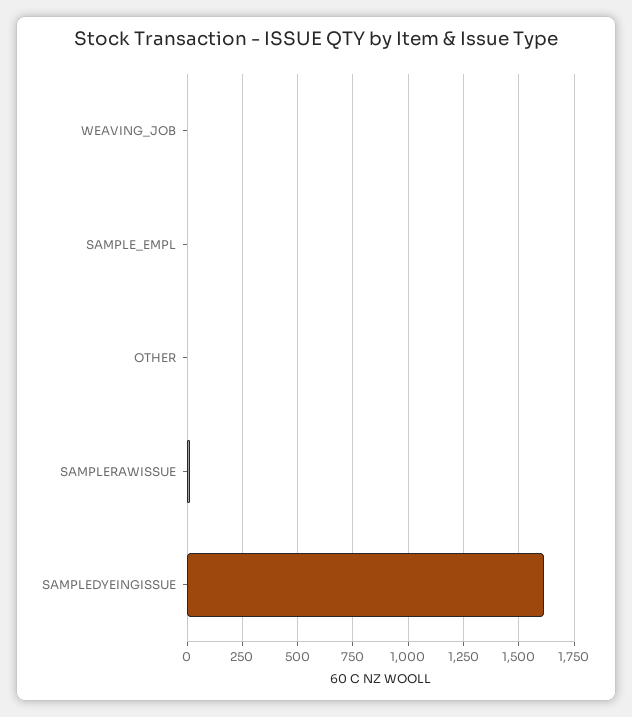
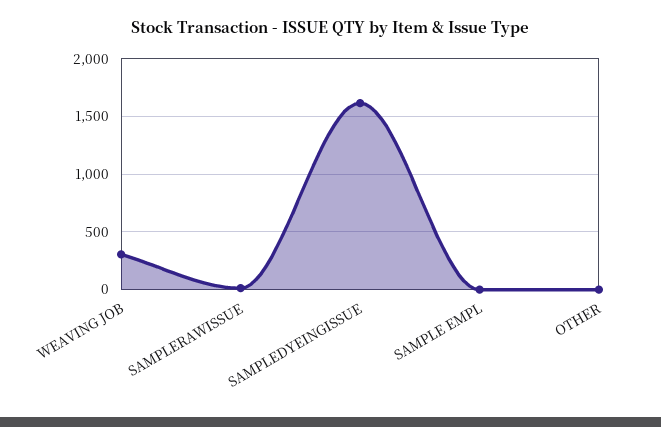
  {
-   "WEAVING_JOB": 0,
+   "WEAVING_JOB": 300,
    "SAMPLE_EMPL": 0,
    "OTHER": 0,
    "SAMPLERAWISSUE": 0,
    "SAMPLEDYEINGISSUE": 1600
  }

